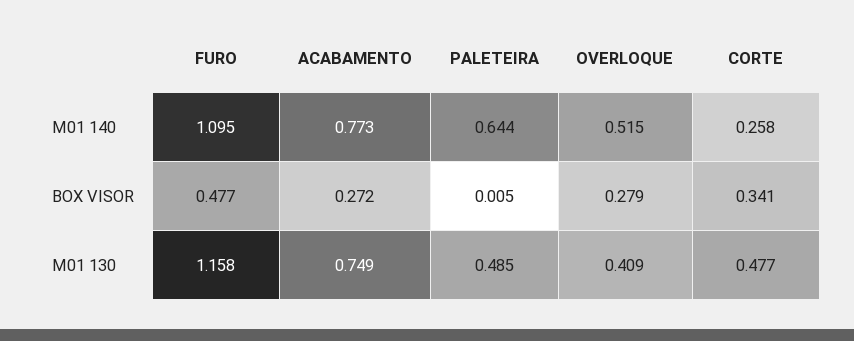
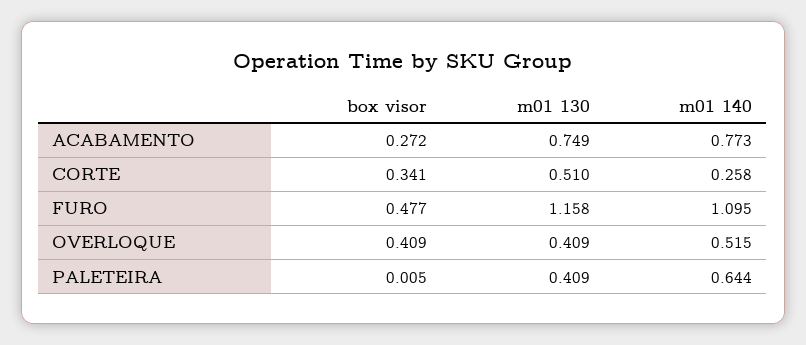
  {
    "FURO": {
      "M01 140": 1.095,
      "BOX VISOR": 0.477,
      "M01 130": 1.158
    },
    "ACABAMENTO": {
      "M01 140": 0.773,
      "BOX VISOR": 0.272,
      "M01 130": 0.749
    },
    "PALETEIRA": {
      "M01 140": 0.644,
      "BOX VISOR": 0.005,
-     "M01 130": 0.485
+     "M01 130": 0.409
    },
    "OVERLOQUE": {
      "M01 140": 0.515,
-     "BOX VISOR": 0.279,
+     "BOX VISOR": 0.409,
      "M01 130": 0.409
    },
    "CORTE": {
      "M01 140": 0.258,
      "BOX VISOR": 0.341,
-     "M01 130": 0.477
+     "M01 130": 0.51
    }
  }

